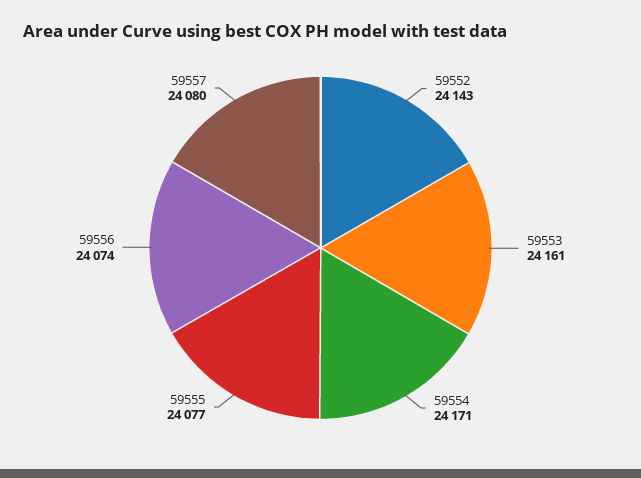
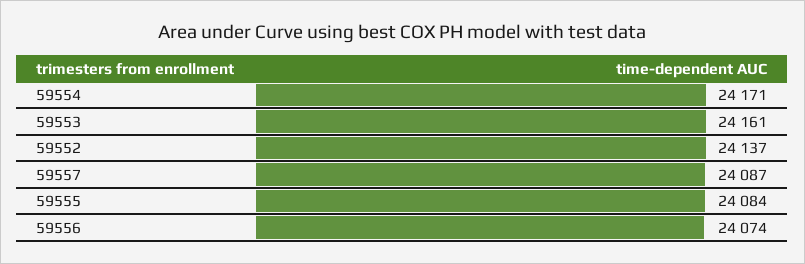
  {
-   "59552": 24143,
+   "59552": 24137,
    "59553": 24161,
    "59554": 24171,
-   "59555": 24077,
+   "59555": 24084,
    "59556": 24074,
-   "59557": 24080
+   "59557": 24087
  }

